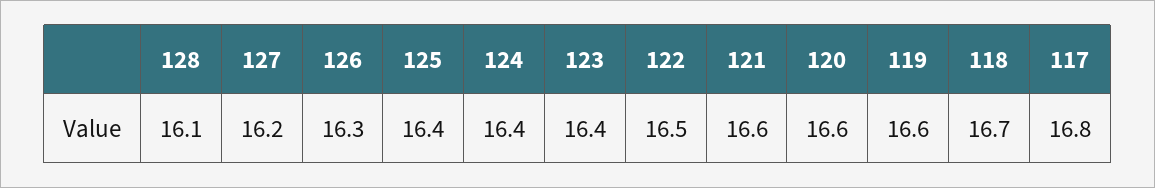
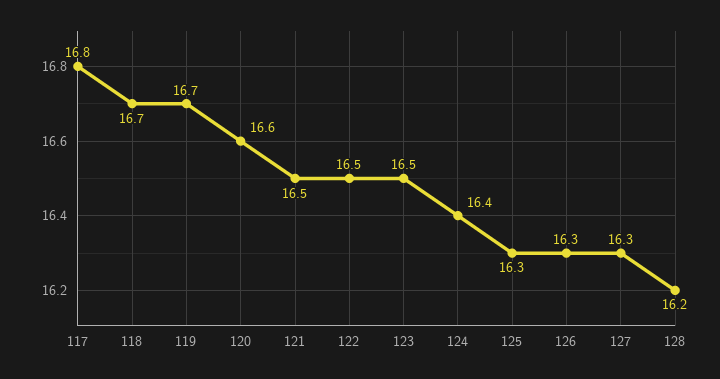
  {
-   "128": 16.1,
+   "128": 16.2,
-   "127": 16.2,
+   "127": 16.3,
    "126": 16.3,
-   "125": 16.4,
+   "125": 16.3,
    "124": 16.4,
-   "123": 16.4,
+   "123": 16.5,
    "122": 16.5,
-   "121": 16.6,
+   "121": 16.5,
    "120": 16.6,
-   "119": 16.6,
+   "119": 16.7,
    "118": 16.7,
    "117": 16.8
  }

